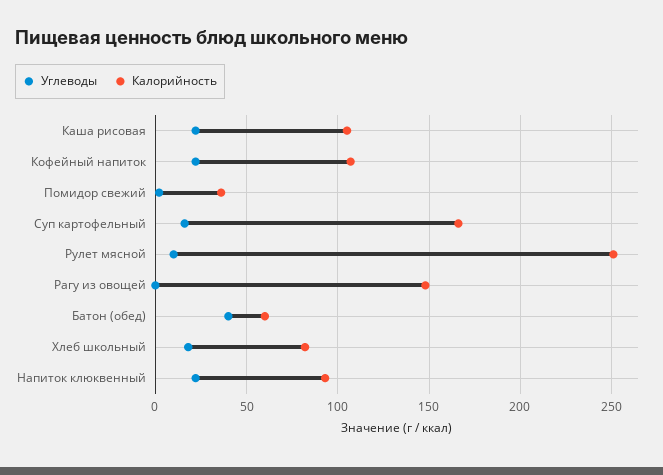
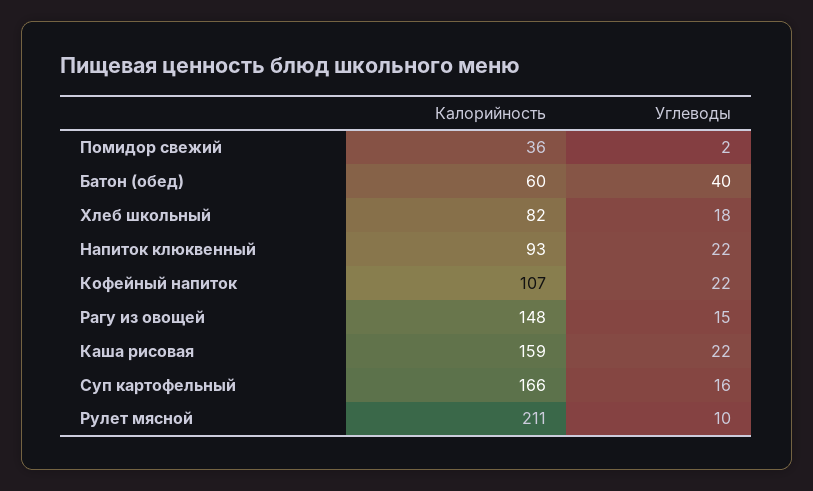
  {
    "Углеводы": {
      "Каша рисовая": 22,
      "Кофейный напиток": 22,
      "Помидор свежий": 2,
      "Суп картофельный": 16,
      "Рулет мясной": 10,
-     "Рагу из овощей": 0,
+     "Рагу из овощей": 15,
      "Батон (обед)": 40,
      "Хлеб школьный": 18,
      "Напиток клюквенный": 22
    },
    "Калорийность": {
-     "Каша рисовая": 105,
+     "Каша рисовая": 159,
      "Кофейный напиток": 107,
      "Помидор свежий": 36,
      "Суп картофельный": 166,
-     "Рулет мясной": 250,
+     "Рулет мясной": 211,
      "Рагу из овощей": 148,
      "Батон (обед)": 60,
      "Хлеб школьный": 82,
      "Напиток клюквенный": 93
    }
  }

